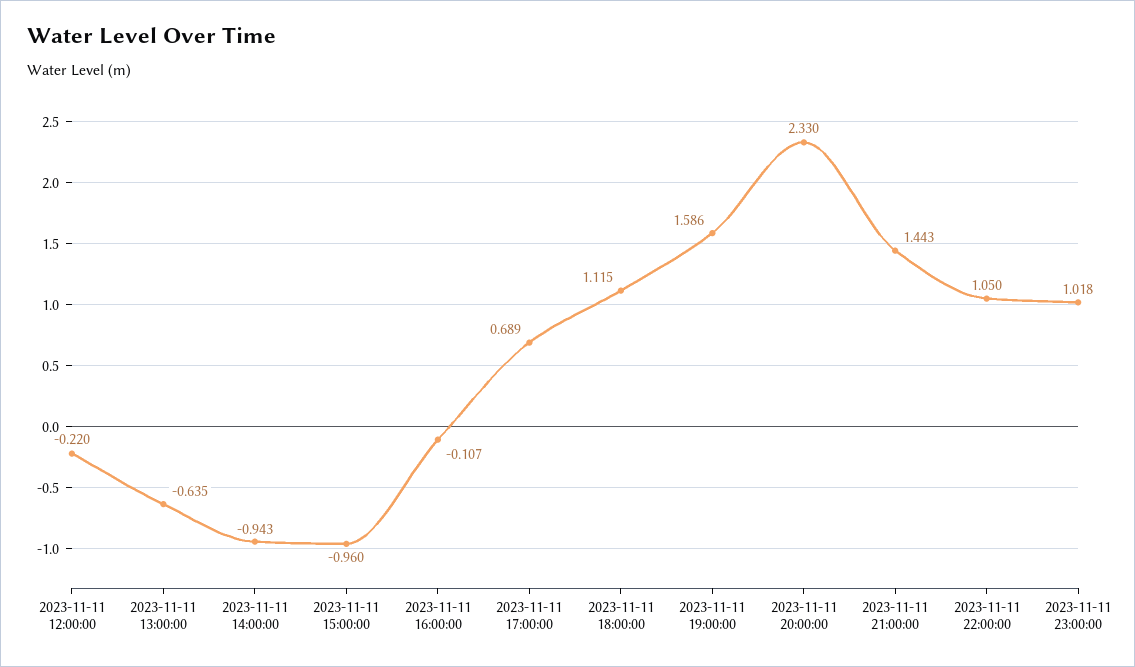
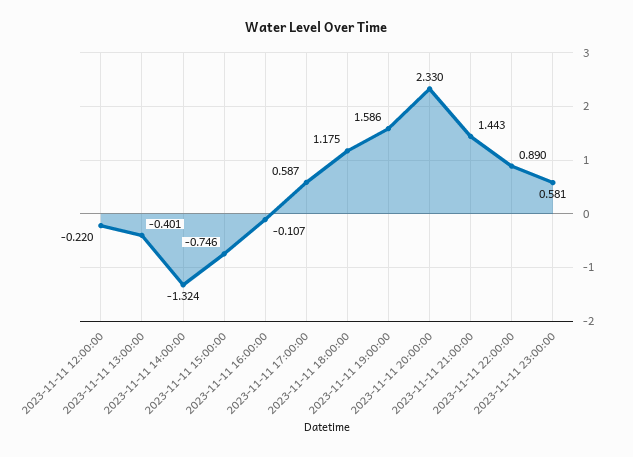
  {
    "2023-11-11 12:00:00": -0.22,
-   "2023-11-11 13:00:00": -0.635,
+   "2023-11-11 13:00:00": -0.401,
-   "2023-11-11 14:00:00": -0.943,
+   "2023-11-11 14:00:00": -1.324,
-   "2023-11-11 15:00:00": -0.96,
+   "2023-11-11 15:00:00": -0.746,
    "2023-11-11 16:00:00": -0.107,
-   "2023-11-11 17:00:00": 0.689,
+   "2023-11-11 17:00:00": 0.587,
-   "2023-11-11 18:00:00": 1.115,
+   "2023-11-11 18:00:00": 1.175,
    "2023-11-11 19:00:00": 1.586,
    "2023-11-11 20:00:00": 2.33,
    "2023-11-11 21:00:00": 1.443,
-   "2023-11-11 22:00:00": 1.05,
+   "2023-11-11 22:00:00": 0.89,
-   "2023-11-11 23:00:00": 1.018
+   "2023-11-11 23:00:00": 0.581
  }

